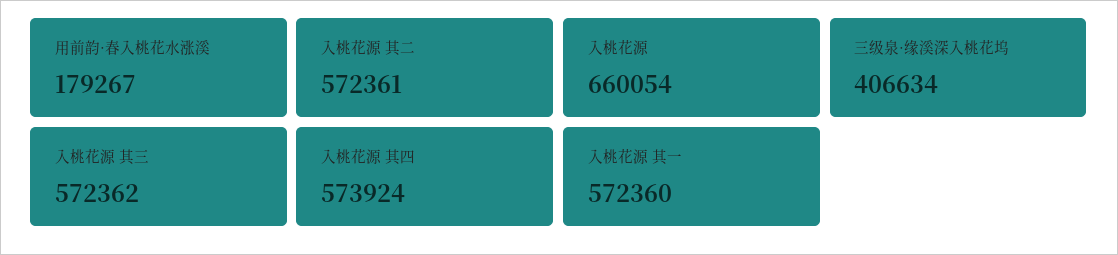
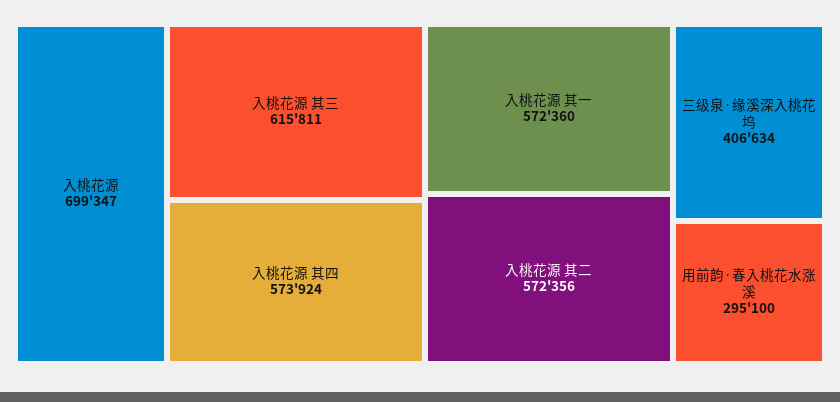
  {
-   "用前韵·春入桃花水涨溪": 179267,
+   "用前韵·春入桃花水涨溪": 295100,
-   "入桃花源 其二": 572361,
+   "入桃花源 其二": 572356,
-   "入桃花源": 660054,
+   "入桃花源": 699347,
    "三级泉·缘溪深入桃花坞": 406634,
-   "入桃花源 其三": 572362,
+   "入桃花源 其三": 615811,
    "入桃花源 其四": 573924,
    "入桃花源 其一": 572360
  }

